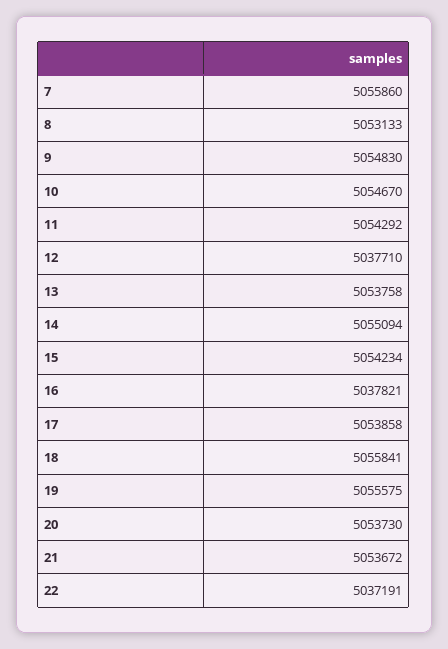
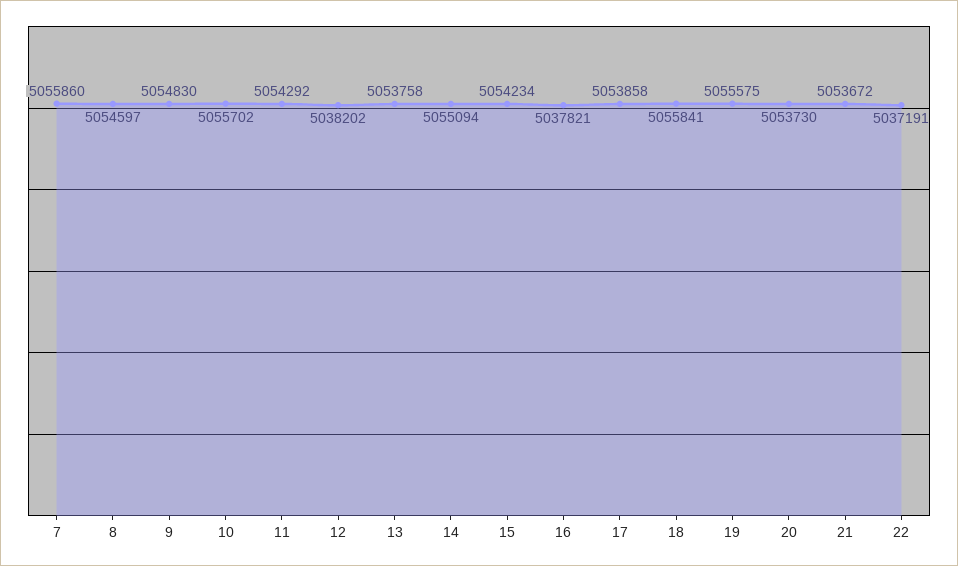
  {
    "7": 5055860,
-   "8": 5053133,
+   "8": 5054597,
    "9": 5054830,
-   "10": 5054670,
+   "10": 5055702,
    "11": 5054292,
-   "12": 5037710,
+   "12": 5038202,
    "13": 5053758,
    "14": 5055094,
    "15": 5054234,
    "16": 5037821,
    "17": 5053858,
    "18": 5055841,
    "19": 5055575,
    "20": 5053730,
    "21": 5053672,
    "22": 5037191
  }

